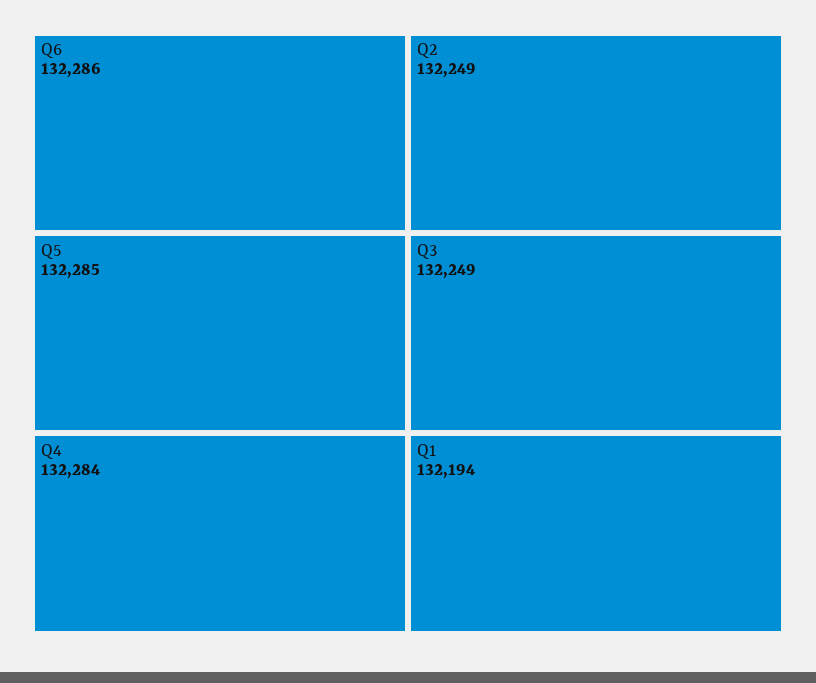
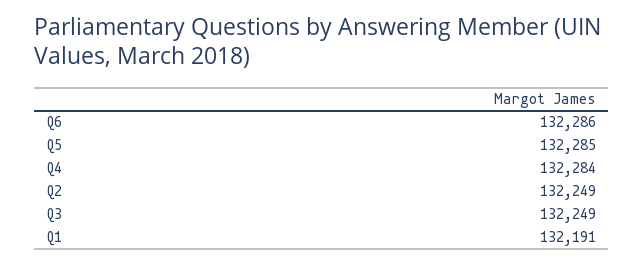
  {
    "Q6": 132286,
    "Q5": 132285,
    "Q4": 132284,
    "Q2": 132249,
    "Q3": 132249,
-   "Q1": 132194
+   "Q1": 132191
  }

